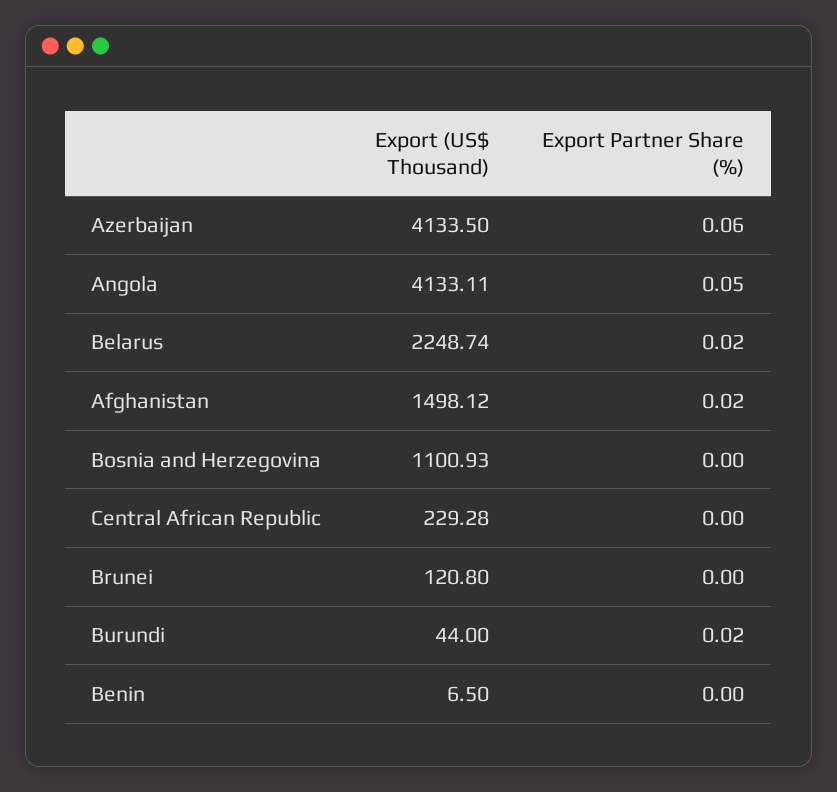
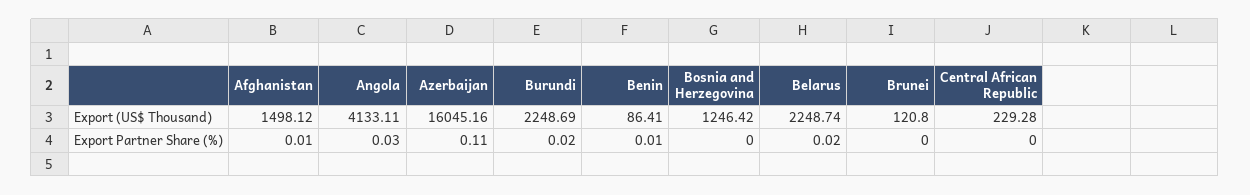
  {
    "Export (US$ Thousand)": {
-     "Azerbaijan": 4133.5,
+     "Azerbaijan": 16045.16,
      "Angola": 4133.11,
      "Belarus": 2248.74,
      "Afghanistan": 1498.12,
-     "Bosnia and Herzegovina": 1100.93,
+     "Bosnia and Herzegovina": 1246.42,
      "Central African Republic": 229.28,
      "Brunei": 120.8,
-     "Burundi": 44,
+     "Burundi": 2248.69,
-     "Benin": 6.5
+     "Benin": 86.41
    },
    "Export Partner Share (%)": {
-     "Azerbaijan": 0.06,
+     "Azerbaijan": 0.11,
-     "Angola": 0.05,
+     "Angola": 0.03,
      "Belarus": 0.02,
-     "Afghanistan": 0.02,
+     "Afghanistan": 0.01,
      "Bosnia and Herzegovina": 0,
      "Central African Republic": 0,
      "Brunei": 0,
      "Burundi": 0.02,
-     "Benin": 0
+     "Benin": 0.01
    }
  }

